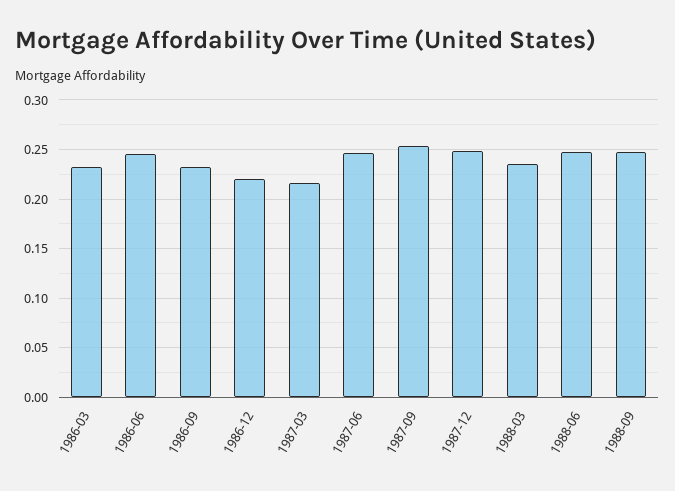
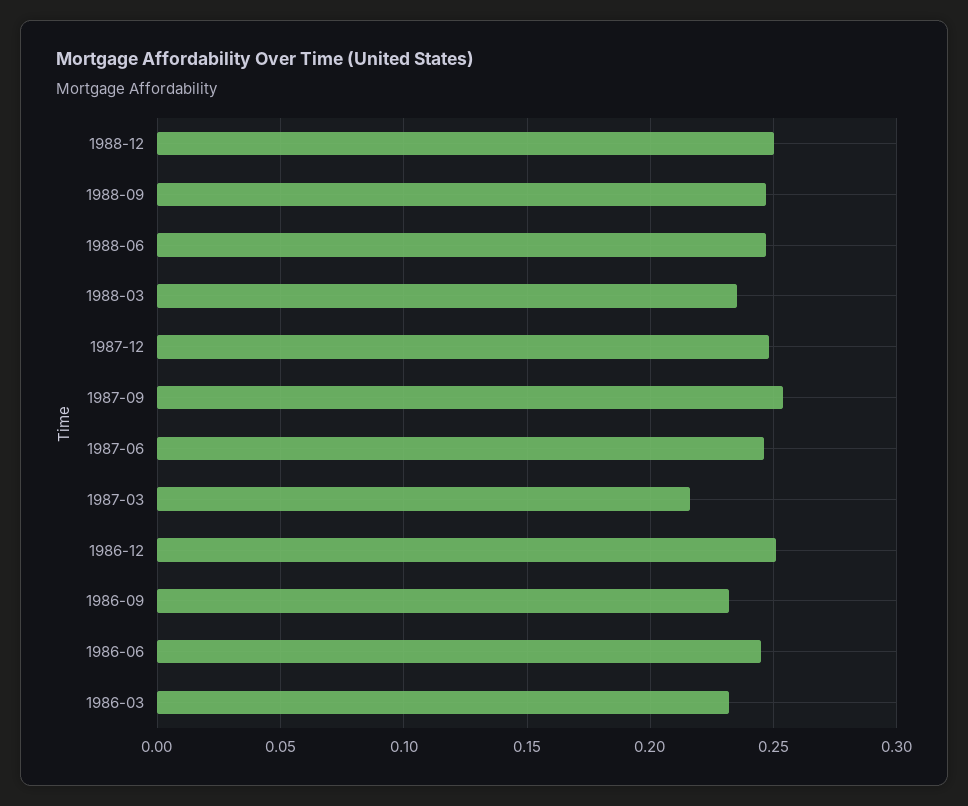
  {
    "1986-03": 0.23,
    "1986-06": 0.245,
    "1986-09": 0.23,
-   "1986-12": 0.22,
+   "1986-12": 0.25,
    "1987-03": 0.215,
    "1987-06": 0.245,
    "1987-09": 0.255,
    "1987-12": 0.25,
    "1988-03": 0.235,
    "1988-06": 0.245,
-   "1988-09": 0.245
+   "1988-09": 0.245,
+   "1988-12": 0.25
  }

